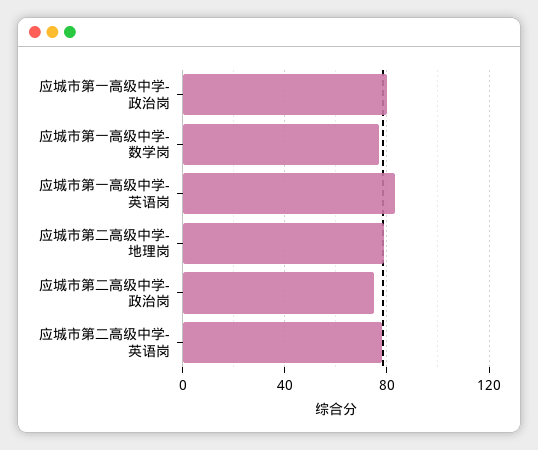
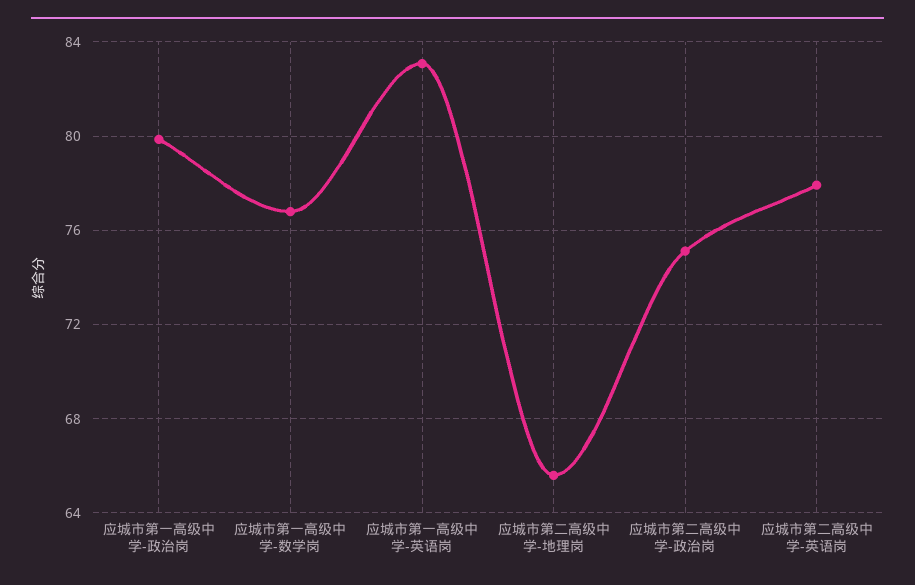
  {
    "应城市第一高级中学-政治岗": 80,
    "应城市第一高级中学-数学岗": 77,
    "应城市第一高级中学-英语岗": 83,
-   "应城市第二高级中学-地理岗": 80,
+   "应城市第二高级中学-地理岗": 65.5,
    "应城市第二高级中学-政治岗": 75,
    "应城市第二高级中学-英语岗": 78
  }

